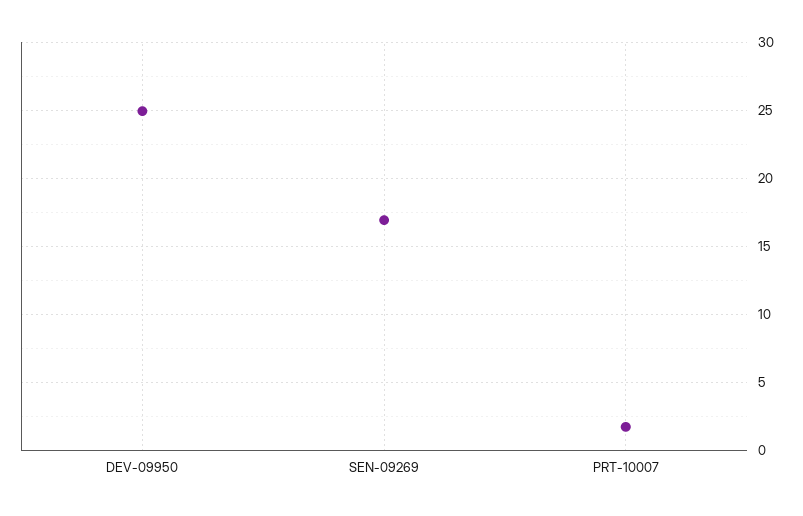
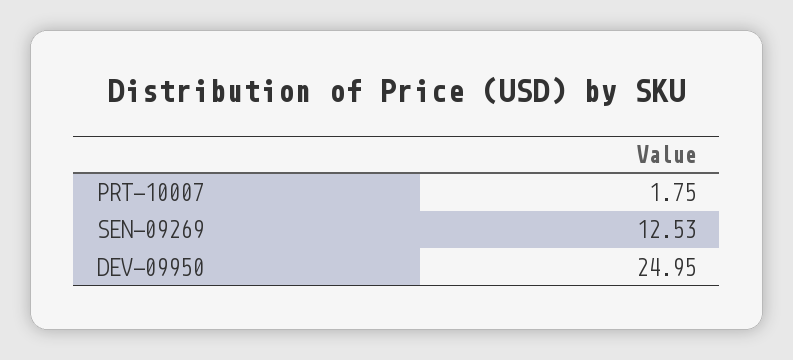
  {
    "DEV-09950": 24.95,
-   "SEN-09269": 17,
+   "SEN-09269": 12.53,
    "PRT-10007": 1.75
  }

